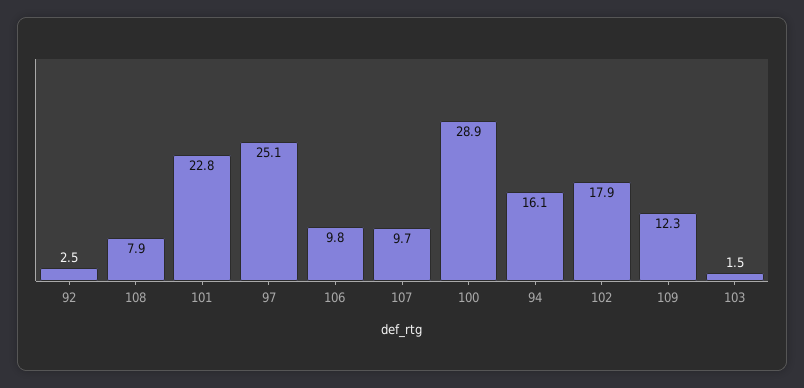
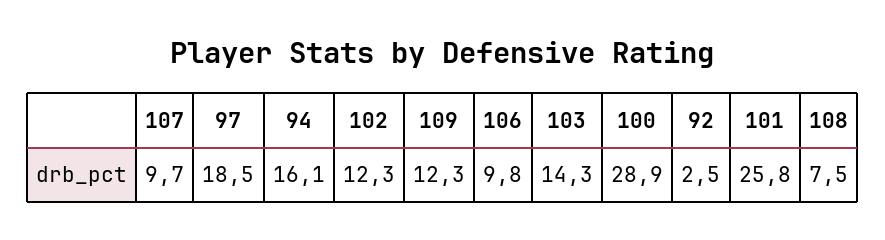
  {
    "92": 2.5,
-   "108": 7.9,
+   "108": 7.5,
-   "101": 22.8,
+   "101": 25.8,
-   "97": 25.1,
+   "97": 18.5,
    "106": 9.8,
    "107": 9.7,
    "100": 28.9,
    "94": 16.1,
-   "102": 17.9,
+   "102": 12.3,
    "109": 12.3,
-   "103": 1.5
+   "103": 14.3
  }

